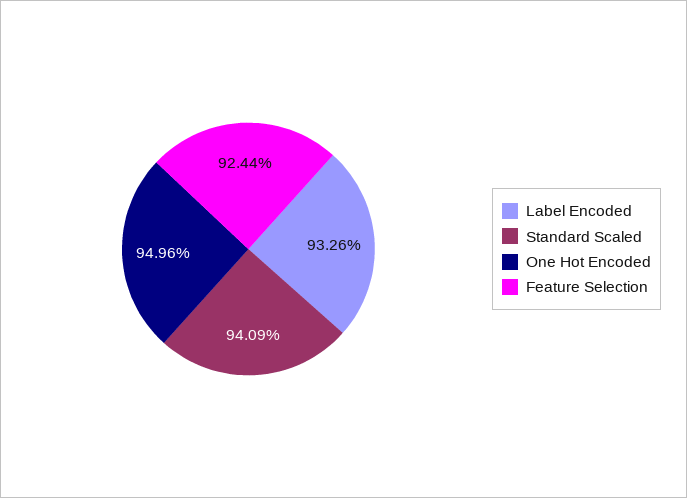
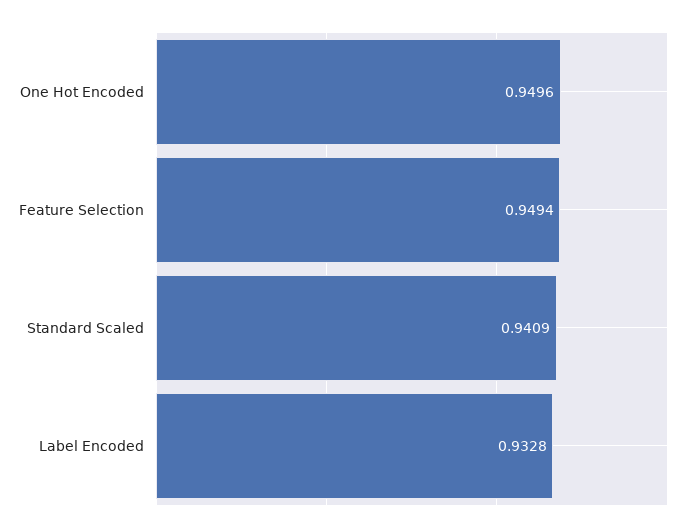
  {
-   "Label Encoded": 0.9326,
+   "Label Encoded": 0.9328,
    "Standard Scaled": 0.9409,
    "One Hot Encoded": 0.9496,
-   "Feature Selection": 0.9244
+   "Feature Selection": 0.9494
  }

